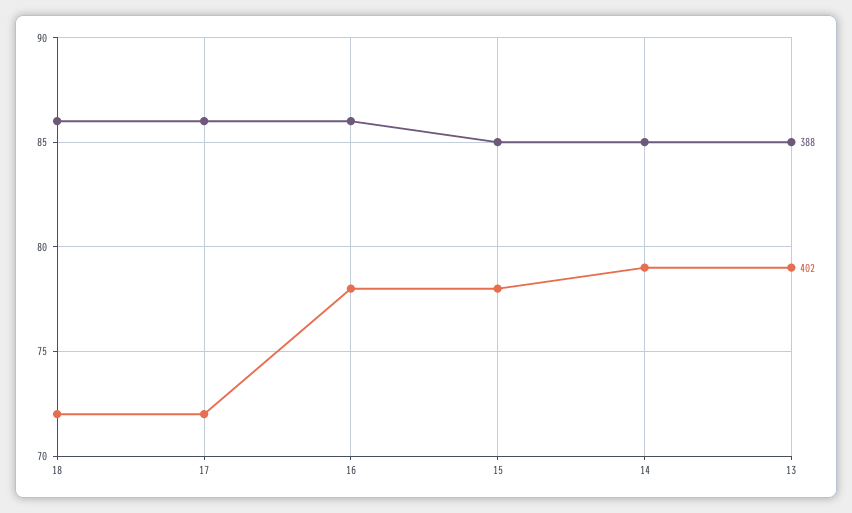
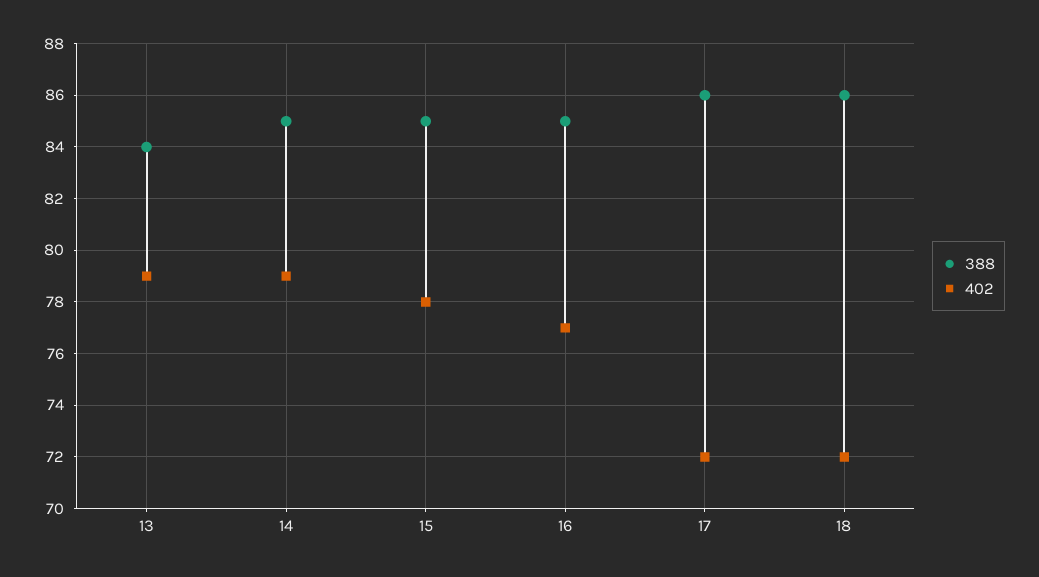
  {
    "388": {
      "18": 86,
      "17": 86,
-     "16": 86,
+     "16": 85,
      "15": 85,
      "14": 85,
-     "13": 85
+     "13": 84
    },
    "402": {
      "18": 72,
      "17": 72,
-     "16": 78,
+     "16": 77,
      "15": 78,
      "14": 79,
      "13": 79
    }
  }

